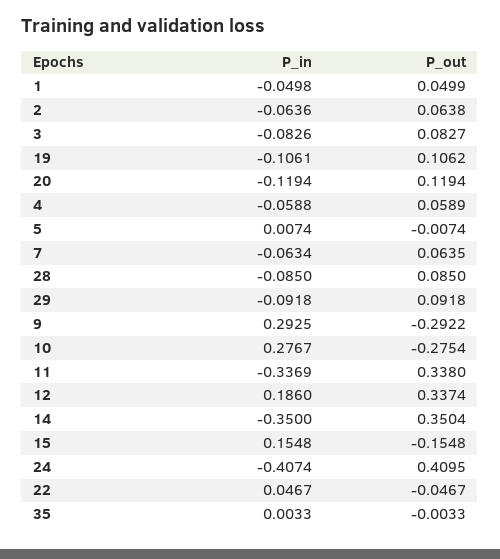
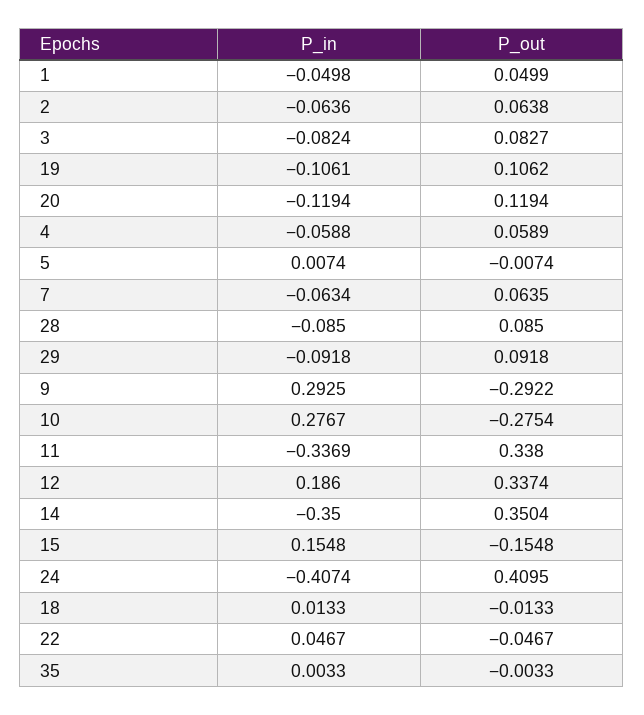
  {
    "P_in": {
      "1": -0.0498,
      "2": -0.0636,
-     "3": -0.0826,
+     "3": -0.0824,
      "19": -0.1061,
      "20": -0.1194,
      "4": -0.0588,
      "5": 0.0074,
      "7": -0.0634,
      "28": -0.085,
      "29": -0.0918,
      "9": 0.2925,
      "10": 0.2767,
      "11": -0.3369,
      "12": 0.186,
      "14": -0.35,
      "15": 0.1548,
      "24": -0.4074,
      "22": 0.0467,
-     "35": 0.0033
+     "35": 0.0033,
+     "18": 0.0133
    },
    "P_out": {
      "1": 0.0499,
      "2": 0.0638,
      "3": 0.0827,
      "19": 0.1062,
      "20": 0.1194,
      "4": 0.0589,
      "5": -0.0074,
      "7": 0.0635,
      "28": 0.085,
      "29": 0.0918,
      "9": -0.2922,
      "10": -0.2754,
      "11": 0.338,
      "12": 0.3374,
      "14": 0.3504,
      "15": -0.1548,
      "24": 0.4095,
      "22": -0.0467,
-     "35": -0.0033
+     "35": -0.0033,
+     "18": -0.0133
    }
  }

